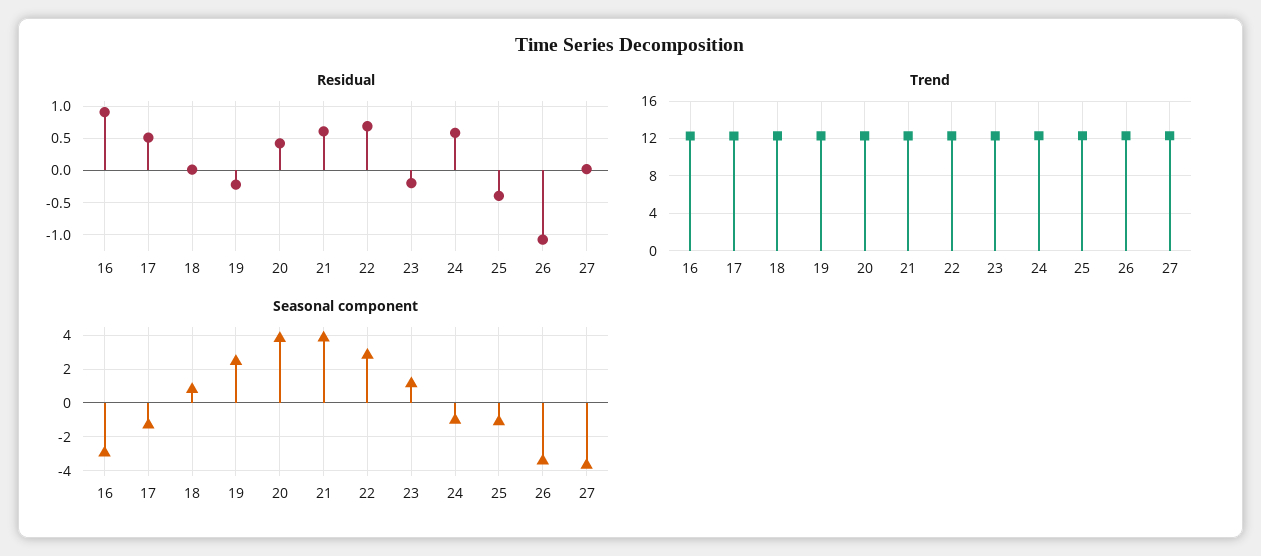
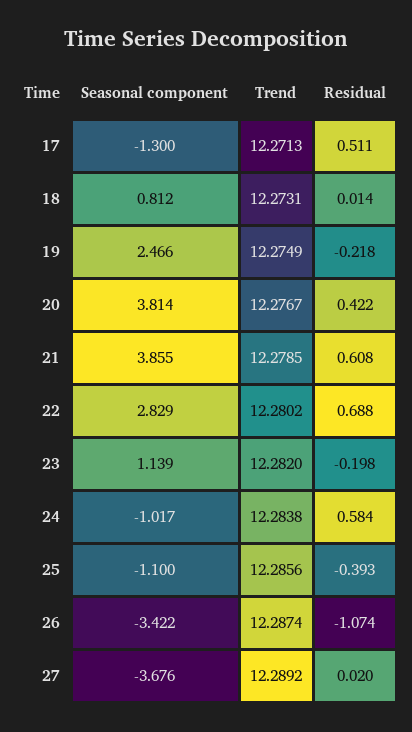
  {
    "Residual": {
-     "16": 0.9,
      "17": 0.511,
      "18": 0.014,
      "19": -0.218,
      "20": 0.422,
      "21": 0.608,
      "22": 0.688,
      "23": -0.198,
      "24": 0.584,
      "25": -0.393,
      "26": -1.074,
      "27": 0.02
    },
    "Trend": {
-     "16": 12,
      "17": 12.2713,
      "18": 12.2731,
      "19": 12.2749,
      "20": 12.2767,
      "21": 12.2785,
      "22": 12.2802,
      "23": 12.282,
      "24": 12.2838,
      "25": 12.2856,
      "26": 12.2874,
      "27": 12.2892
    },
    "Seasonal component": {
-     "16": -3,
      "17": -1.3,
      "18": 0.812,
      "19": 2.466,
      "20": 3.814,
      "21": 3.855,
      "22": 2.829,
      "23": 1.139,
      "24": -1.017,
      "25": -1.1,
      "26": -3.422,
      "27": -3.676
    }
  }

